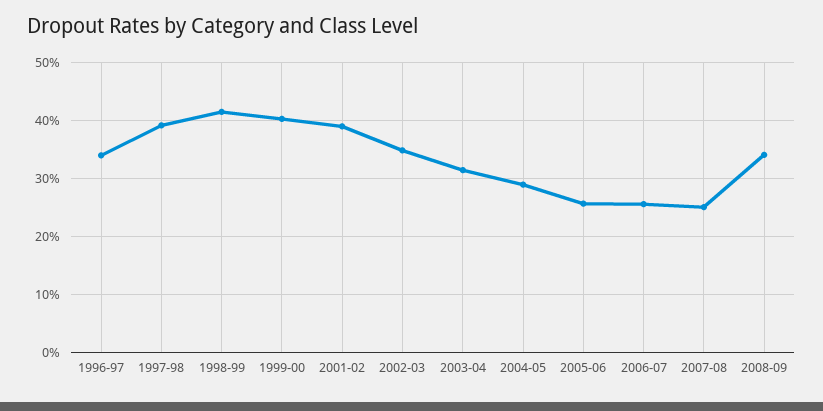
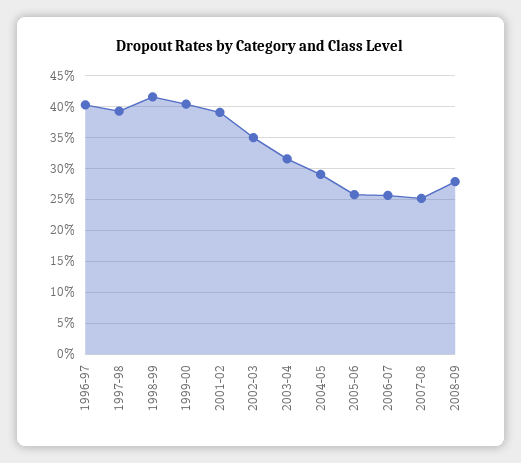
  {
-   "1996-97": 34,
+   "1996-97": 40,
    "1997-98": 39,
    "1998-99": 42,
    "1999-00": 40,
    "2001-02": 39,
    "2002-03": 35,
    "2003-04": 32,
    "2004-05": 29,
    "2005-06": 26,
    "2006-07": 26,
    "2007-08": 25,
-   "2008-09": 34
+   "2008-09": 28
  }

